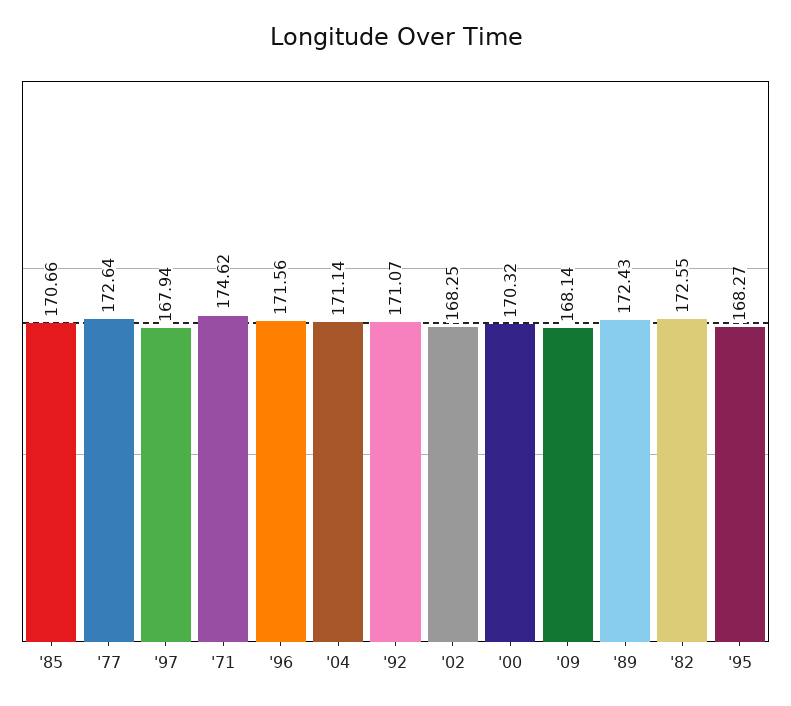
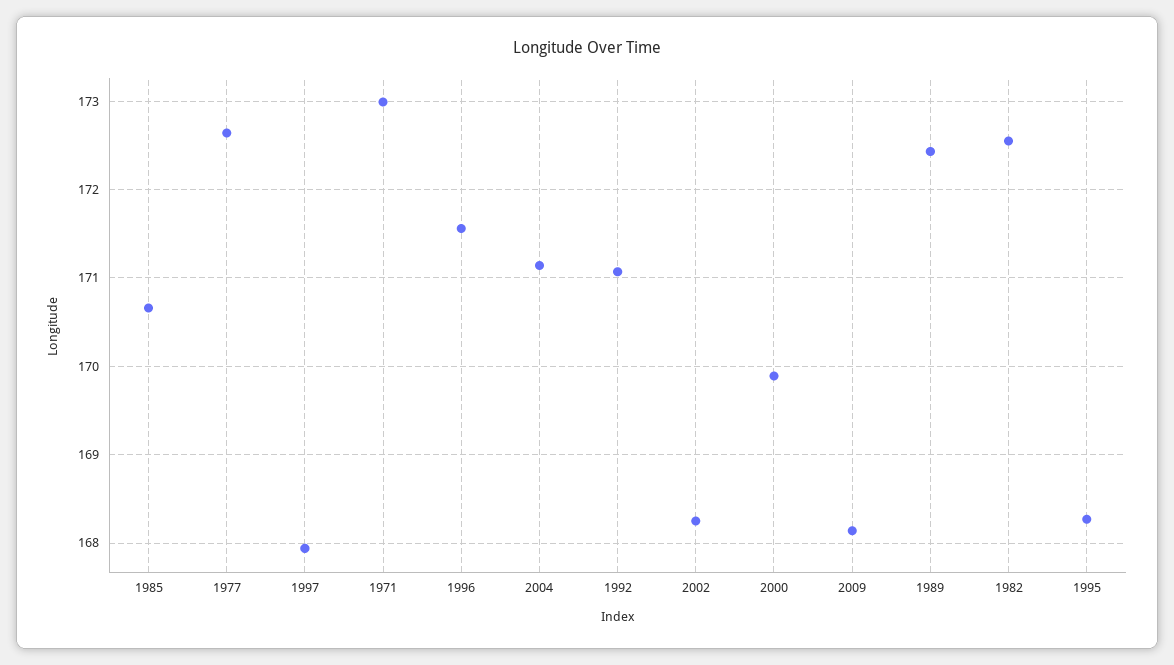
  {
    "'85": 170.66,
    "'77": 172.64,
    "'97": 167.94,
-   "'71": 174.62,
+   "'71": 173,
    "'96": 171.56,
    "'04": 171.14,
    "'92": 171.07,
    "'02": 168.25,
-   "'00": 170.32,
+   "'00": 169.9,
    "'09": 168.14,
    "'89": 172.43,
    "'82": 172.55,
    "'95": 168.27
  }

